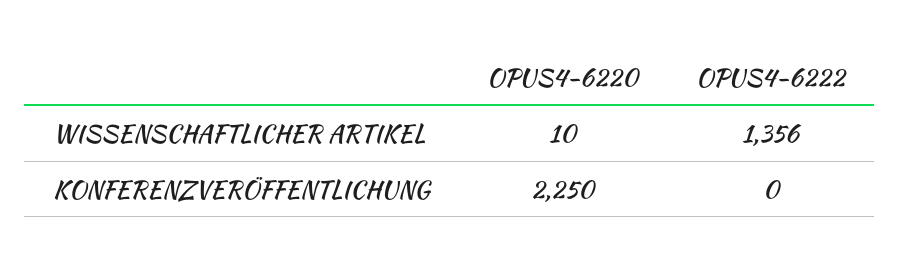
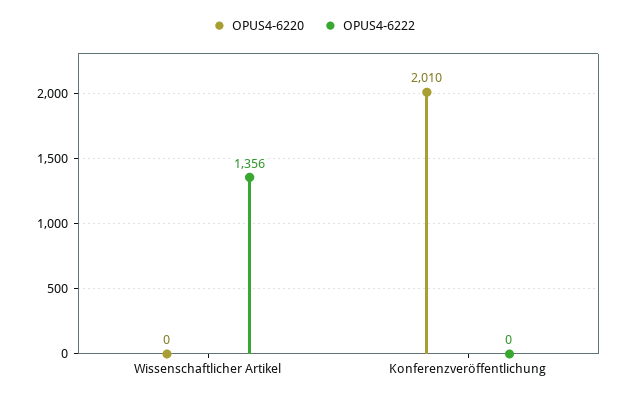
  {
    "OPUS4-6220": {
-     "WISSENSCHAFTLICHER ARTIKEL": 10,
+     "WISSENSCHAFTLICHER ARTIKEL": 0,
-     "KONFERENZVERÖFFENTLICHUNG": 2250
+     "KONFERENZVERÖFFENTLICHUNG": 2010
    },
    "OPUS4-6222": {
      "WISSENSCHAFTLICHER ARTIKEL": 1356,
      "KONFERENZVERÖFFENTLICHUNG": 0
    }
  }

